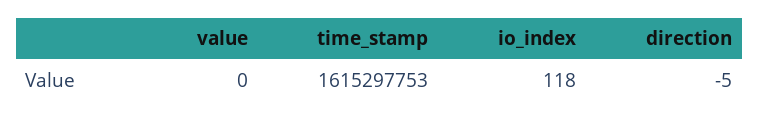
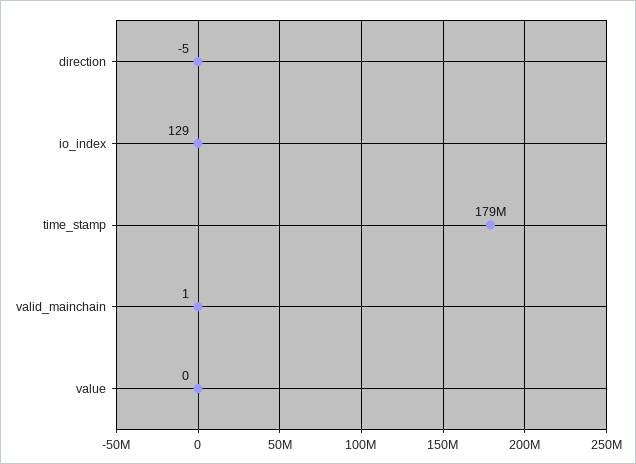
  {
    "value": 0,
-   "time_stamp": 1615297753,
+   "time_stamp": 179000000,
-   "io_index": 118,
+   "io_index": 129,
-   "direction": -5
+   "direction": -5,
+   "valid_mainchain": 1
  }

